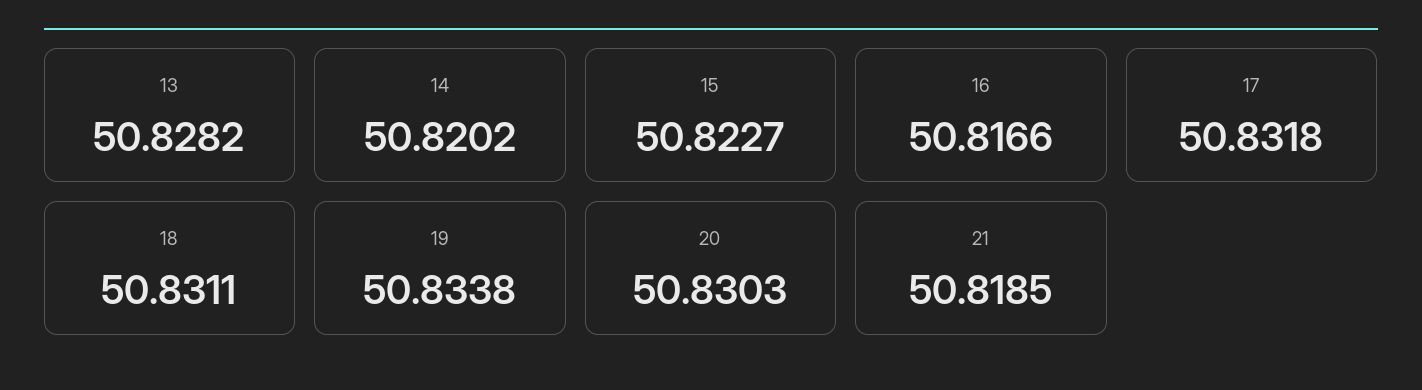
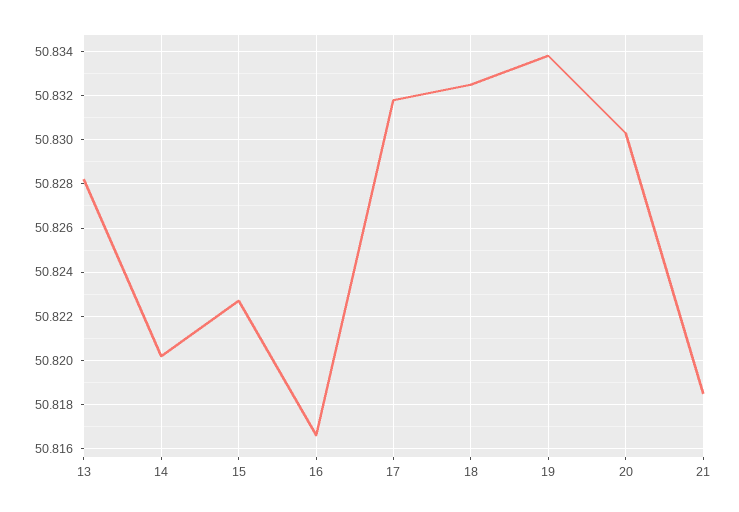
  {
    "13": 50.8282,
    "14": 50.8202,
    "15": 50.8227,
    "16": 50.8166,
    "17": 50.8318,
-   "18": 50.8311,
+   "18": 50.8325,
    "19": 50.8338,
    "20": 50.8303,
    "21": 50.8185
  }

